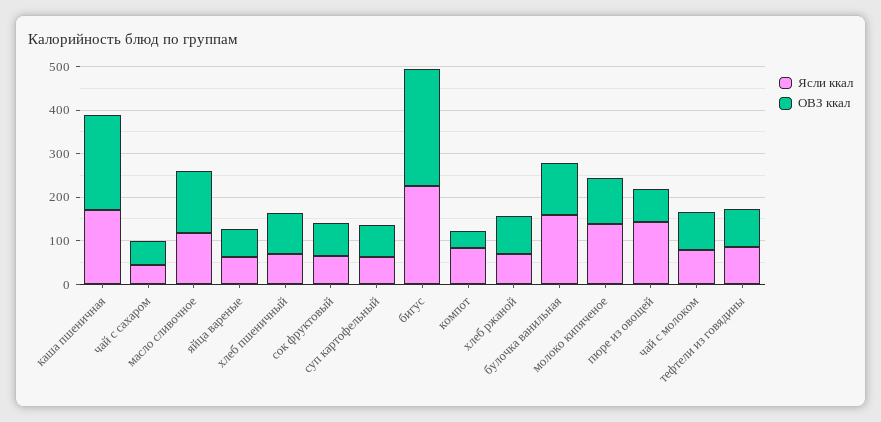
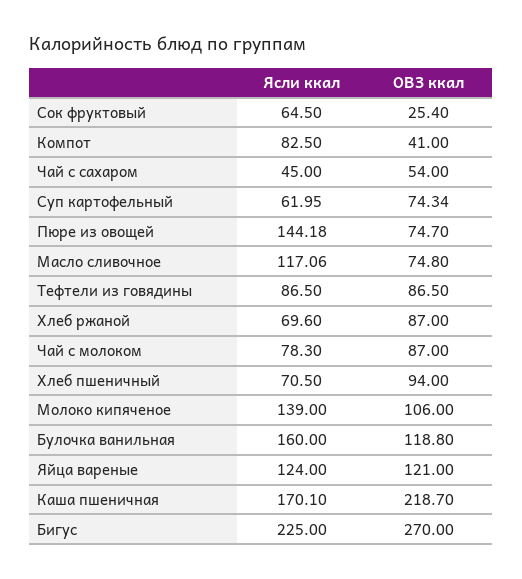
  {
    "Ясли ккал": {
      "каша пшеничная": 170.1,
      "чай с сахаром": 45,
      "масло сливочное": 117.06,
-     "яйца вареные": 60,
+     "яйца вареные": 124,
      "хлеб пшеничный": 70.5,
      "сок фруктовый": 64.5,
      "суп картофельный": 61.95,
      "бигус": 225,
      "компот": 82.5,
      "хлеб ржаной": 69.6,
      "булочка ванильная": 160,
      "молоко кипяченое": 139,
      "пюре из овощей": 144.18,
      "чай с молоком": 78.3,
      "тефтели из говядины": 86.5
    },
    "ОВЗ ккал": {
      "каша пшеничная": 218.7,
      "чай с сахаром": 54,
-     "масло сливочное": 140,
+     "масло сливочное": 74.8,
-     "яйца вареные": 60,
+     "яйца вареные": 121,
      "хлеб пшеничный": 94,
-     "сок фруктовый": 80,
+     "сок фруктовый": 25.4,
      "суп картофельный": 74.34,
      "бигус": 270,
      "компот": 41,
      "хлеб ржаной": 87,
      "булочка ванильная": 118.8,
      "молоко кипяченое": 106,
      "пюре из овощей": 74.7,
      "чай с молоком": 87,
      "тефтели из говядины": 86.5
    }
  }

